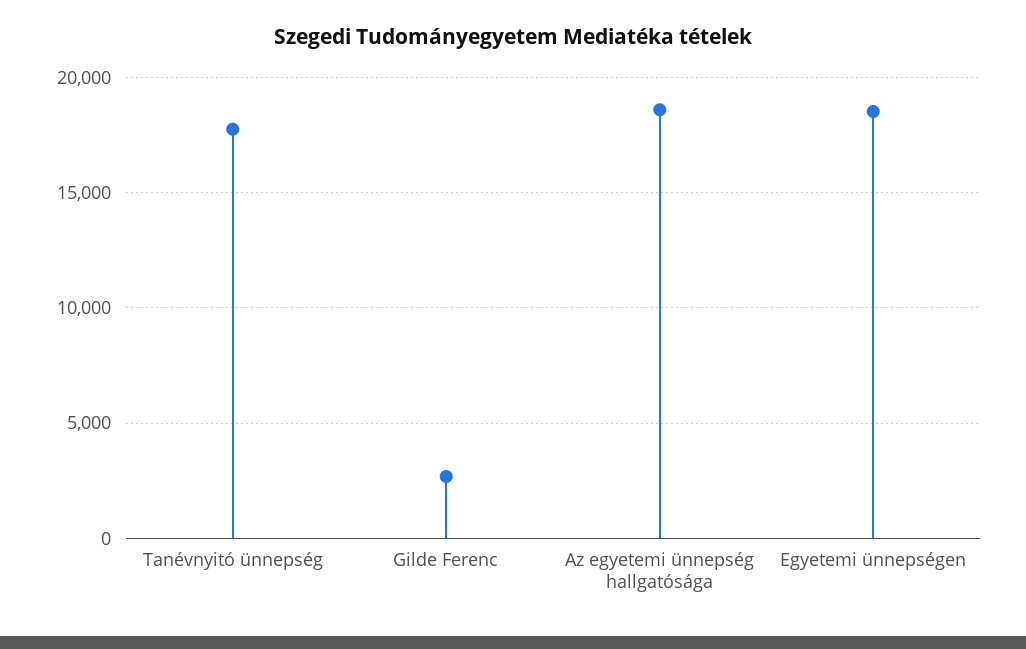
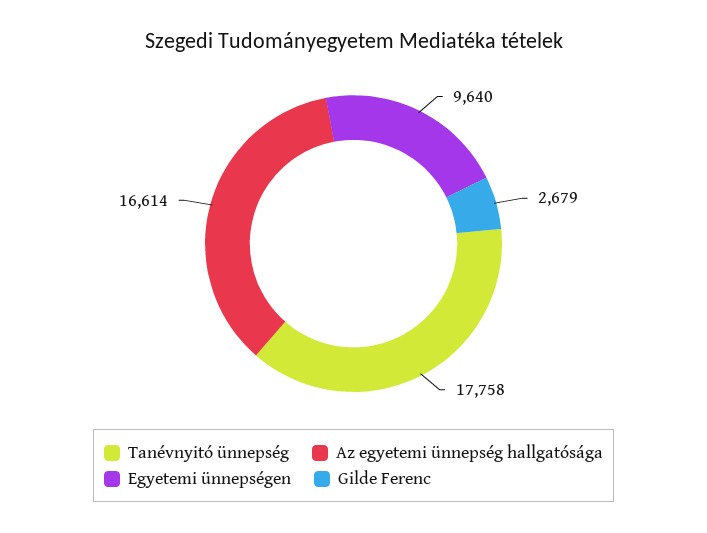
  {
    "Tanévnyitó ünnepség": 17758,
    "Gilde Ferenc": 2679,
-   "Az egyetemi ünnepség hallgatósága": 18500,
+   "Az egyetemi ünnepség hallgatósága": 16614,
-   "Egyetemi ünnepségen": 18500
+   "Egyetemi ünnepségen": 9640
  }

